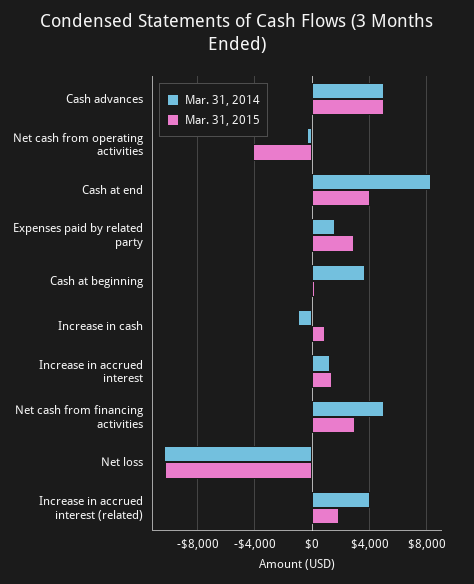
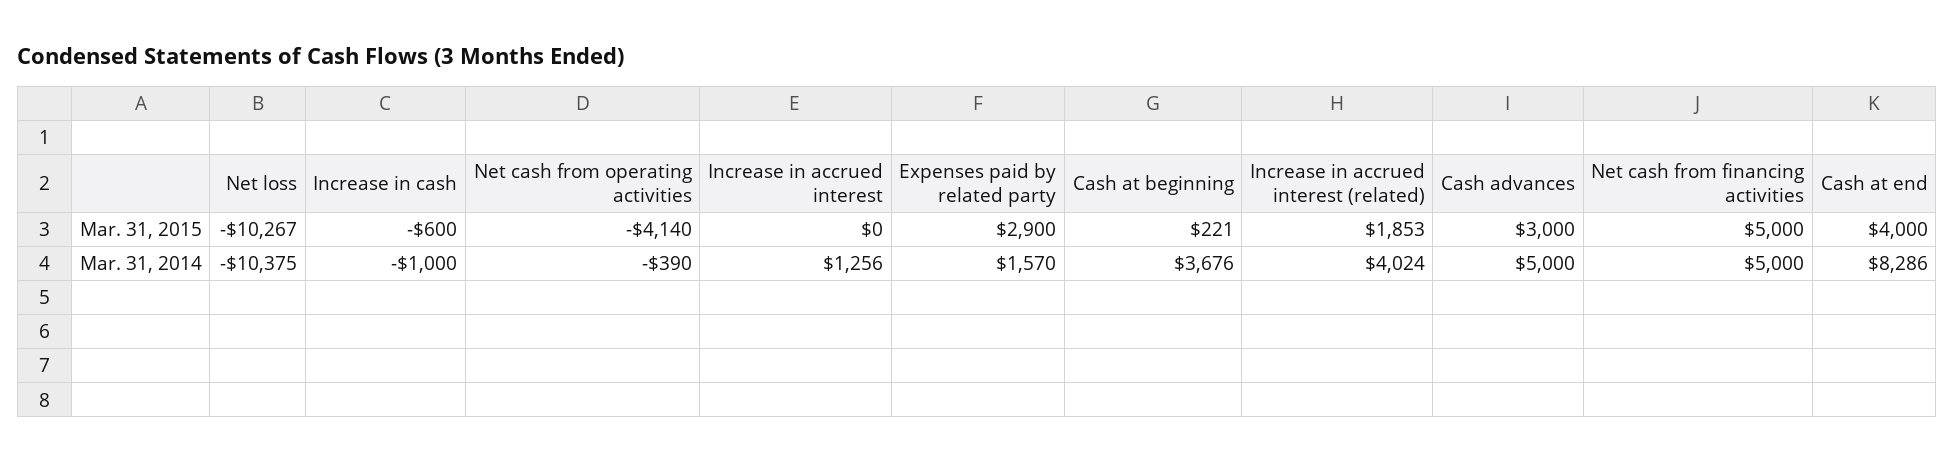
  {
    "Mar. 31, 2014": {
      "Cash advances": 5000,
      "Net cash from operating activities": -390,
      "Cash at end": 8286,
      "Expenses paid by related party": 1570,
      "Cash at beginning": 3676,
      "Increase in cash": -1000,
      "Increase in accrued interest": 1256,
      "Net cash from financing activities": 5000,
      "Net loss": -10375,
      "Increase in accrued interest (related)": 4024
    },
    "Mar. 31, 2015": {
-     "Cash advances": 5000,
+     "Cash advances": 3000,
      "Net cash from operating activities": -4140,
      "Cash at end": 4000,
      "Expenses paid by related party": 2900,
      "Cash at beginning": 221,
-     "Increase in cash": 1000,
+     "Increase in cash": -600,
-     "Increase in accrued interest": 1500,
+     "Increase in accrued interest": 0,
-     "Net cash from financing activities": 3000,
+     "Net cash from financing activities": 5000,
      "Net loss": -10267,
      "Increase in accrued interest (related)": 1853
    }
  }

